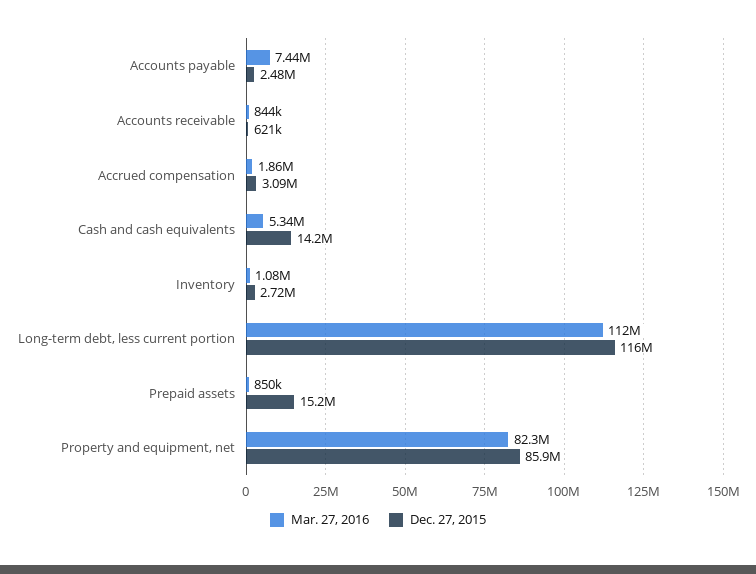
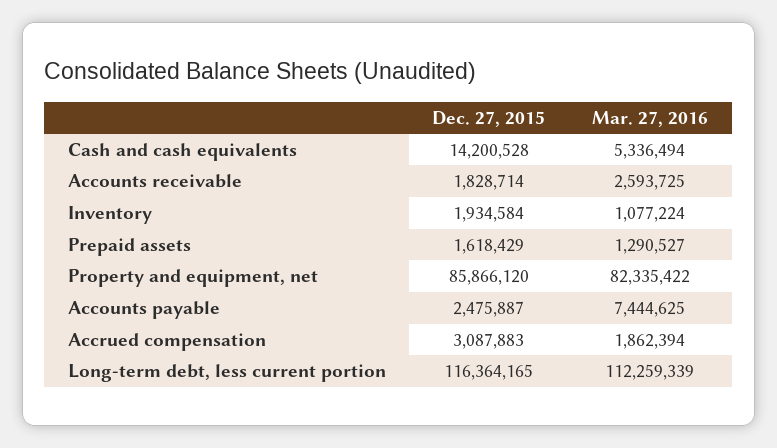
  {
    "Mar. 27, 2016": {
      "Accounts payable": 7444625,
-     "Accounts receivable": 844000,
+     "Accounts receivable": 2593725,
      "Accrued compensation": 1862394,
      "Cash and cash equivalents": 5336494,
      "Inventory": 1077224,
      "Long-term debt, less current portion": 112259339,
-     "Prepaid assets": 850000,
+     "Prepaid assets": 1290527,
      "Property and equipment, net": 82335422
    },
    "Dec. 27, 2015": {
      "Accounts payable": 2475887,
-     "Accounts receivable": 621000,
+     "Accounts receivable": 1828714,
      "Accrued compensation": 3087883,
      "Cash and cash equivalents": 14200528,
-     "Inventory": 2720000,
+     "Inventory": 1934584,
      "Long-term debt, less current portion": 116364165,
-     "Prepaid assets": 15200000,
+     "Prepaid assets": 1618429,
      "Property and equipment, net": 85866120
    }
  }

